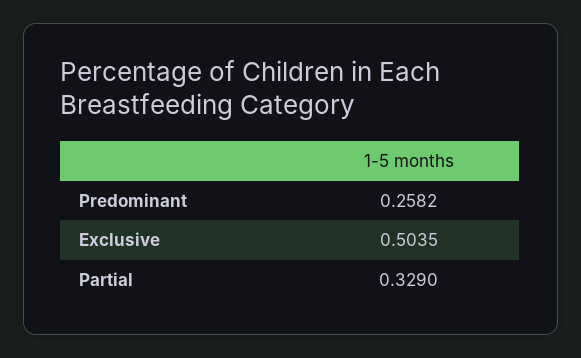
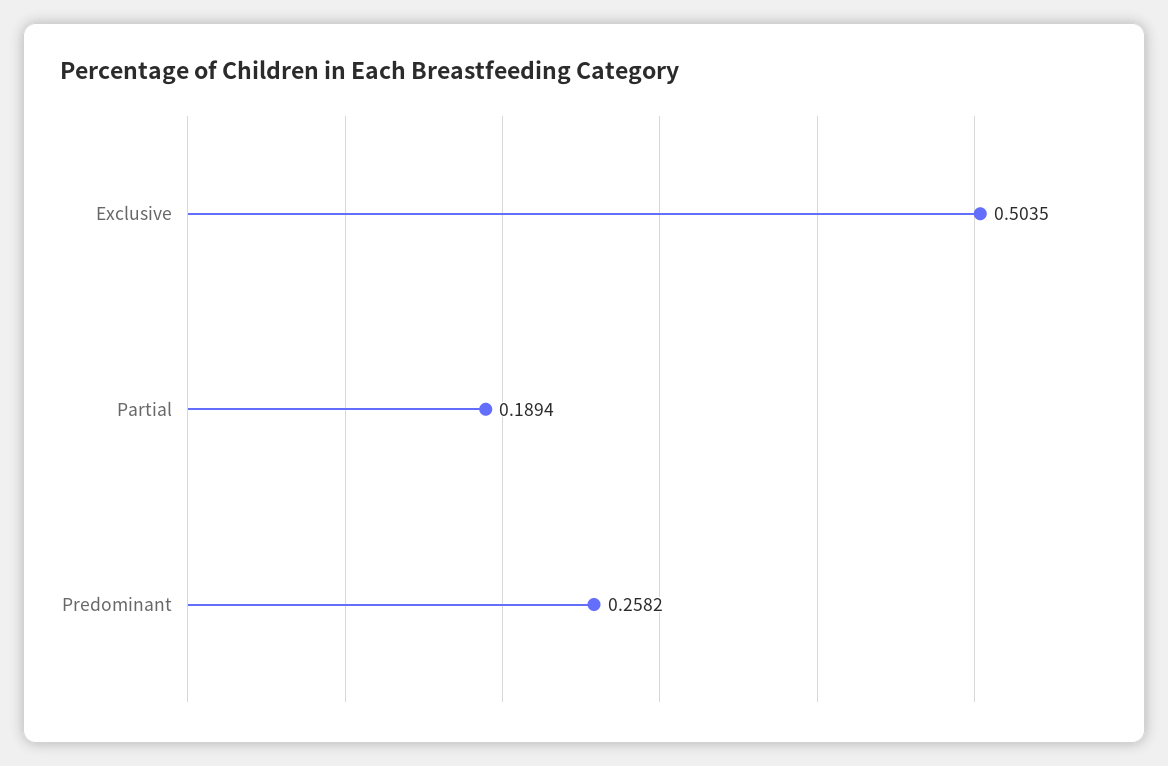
  {
    "Predominant": 0.2582,
    "Exclusive": 0.5035,
-   "Partial": 0.329
+   "Partial": 0.1894
  }

